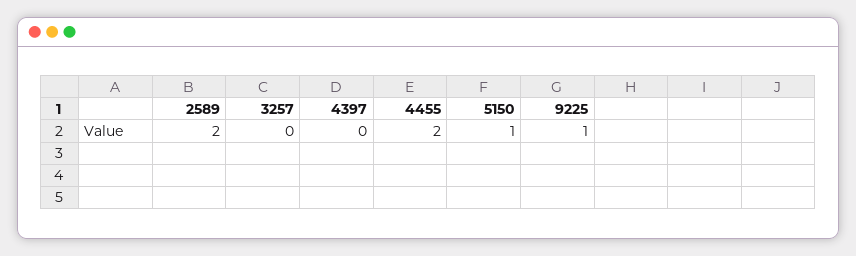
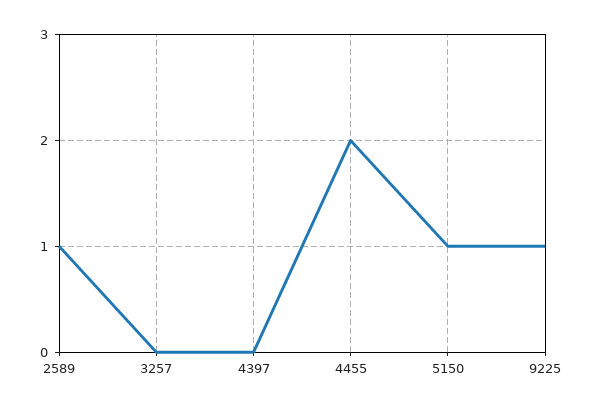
  {
-   "2589": 2,
+   "2589": 1,
    "3257": 0,
    "4397": 0,
    "4455": 2,
    "5150": 1,
    "9225": 1
  }

